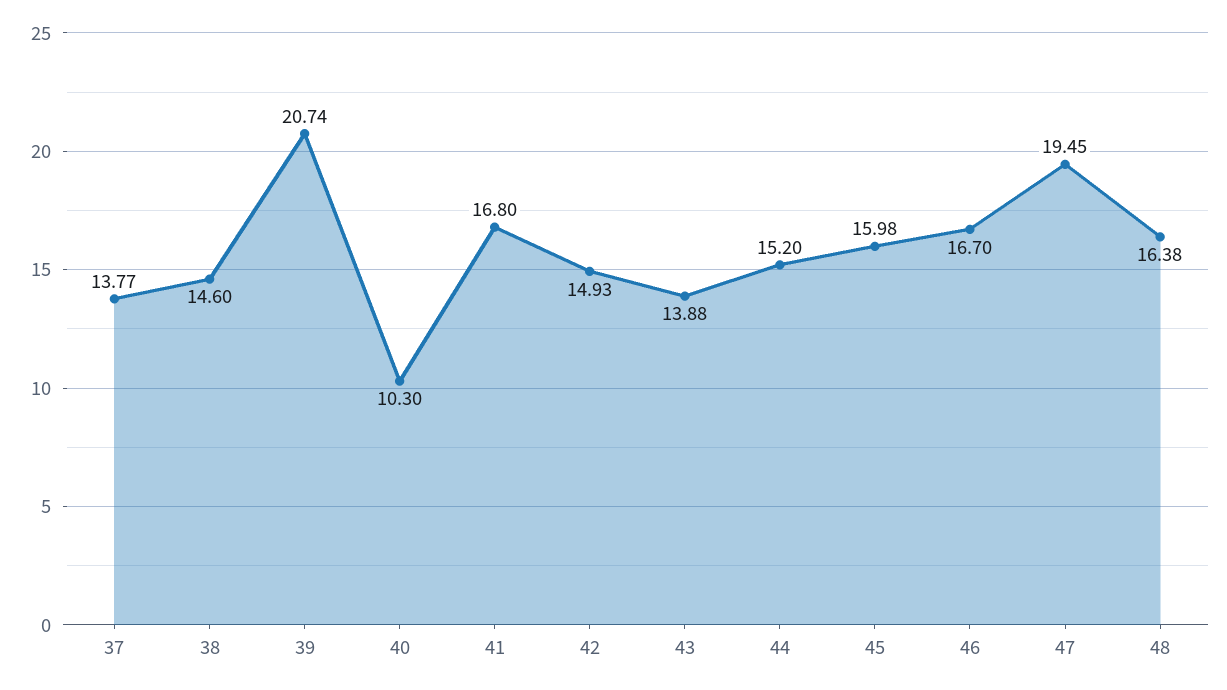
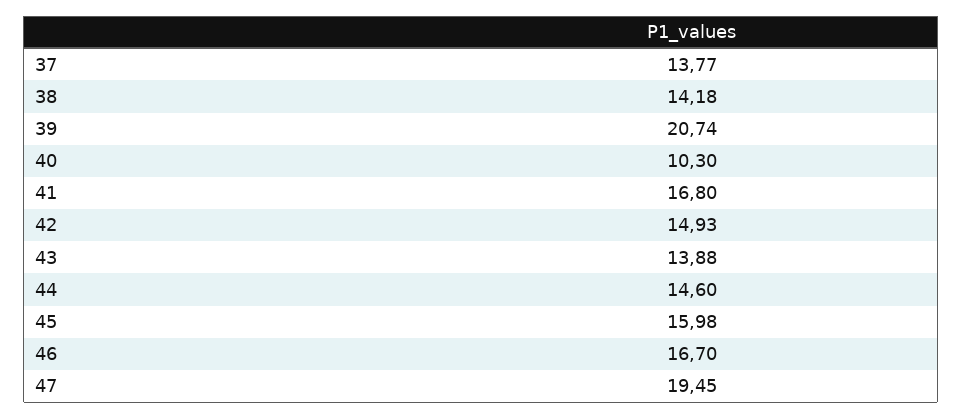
  {
    "37": 13.77,
-   "38": 14.6,
+   "38": 14.18,
    "39": 20.74,
    "40": 10.3,
    "41": 16.8,
    "42": 14.93,
    "43": 13.88,
-   "44": 15.2,
+   "44": 14.6,
    "45": 15.98,
    "46": 16.7,
-   "47": 19.45,
+   "47": 19.45
-   "48": 16.38
  }

